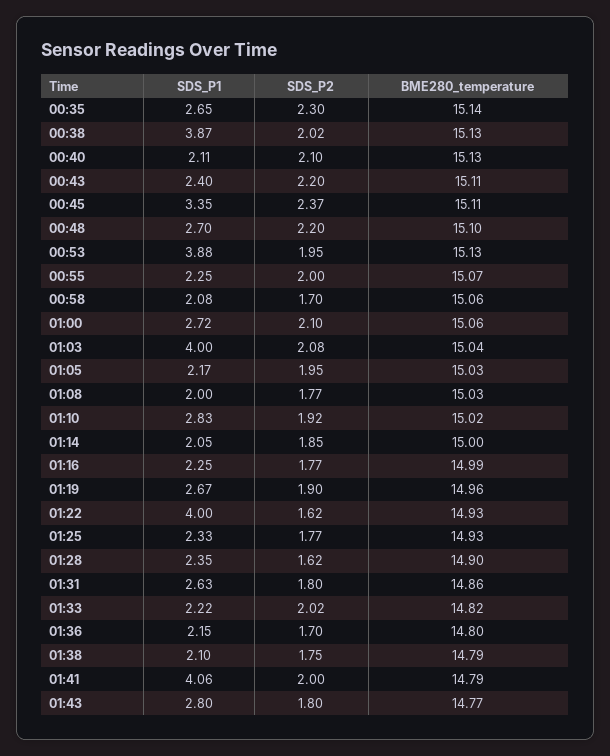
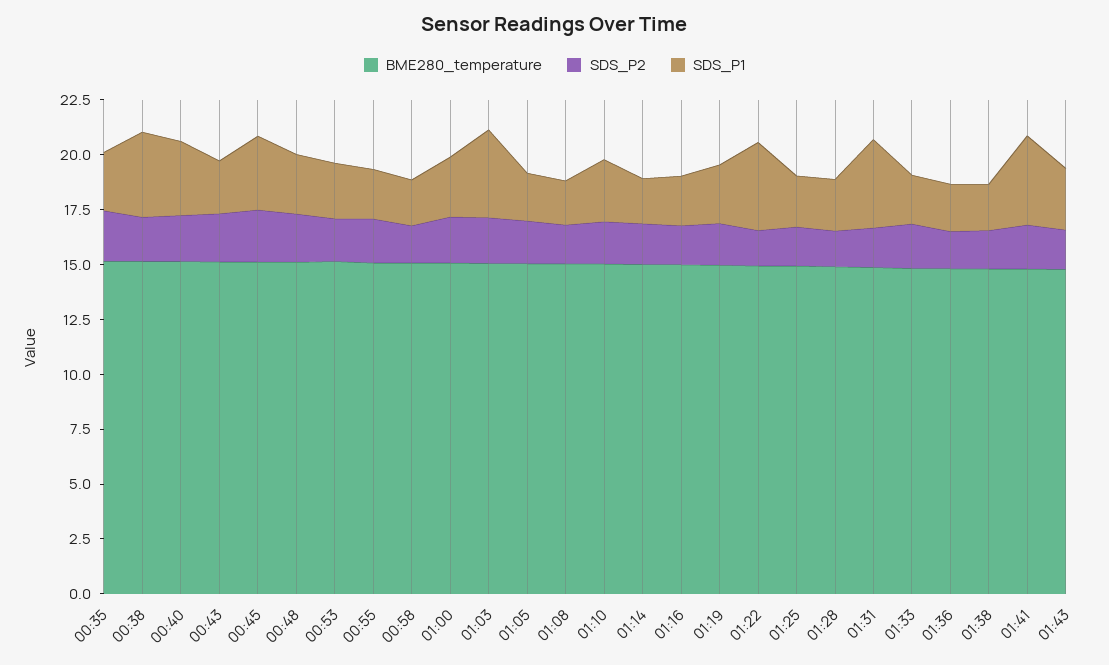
  {
    "SDS_P1": {
      "00:35": 2.65,
      "00:38": 3.87,
-     "00:40": 2.11,
+     "00:40": 3.5,
      "00:43": 2.4,
      "00:45": 3.35,
      "00:48": 2.7,
-     "00:53": 3.88,
+     "00:53": 2.5,
      "00:55": 2.25,
      "00:58": 2.08,
      "01:00": 2.72,
      "01:03": 4,
      "01:05": 2.17,
      "01:08": 2,
      "01:10": 2.83,
      "01:14": 2.05,
      "01:16": 2.25,
      "01:19": 2.67,
      "01:22": 4,
      "01:25": 2.33,
      "01:28": 2.35,
-     "01:31": 2.63,
+     "01:31": 4,
      "01:33": 2.22,
      "01:36": 2.15,
      "01:38": 2.1,
      "01:41": 4.06,
      "01:43": 2.8
    },
    "SDS_P2": {
      "00:35": 2.3,
      "00:38": 2.02,
      "00:40": 2.1,
      "00:43": 2.2,
      "00:45": 2.37,
      "00:48": 2.2,
      "00:53": 1.95,
      "00:55": 2,
      "00:58": 1.7,
      "01:00": 2.1,
      "01:03": 2.08,
      "01:05": 1.95,
      "01:08": 1.77,
      "01:10": 1.92,
      "01:14": 1.85,
      "01:16": 1.77,
      "01:19": 1.9,
      "01:22": 1.62,
      "01:25": 1.77,
      "01:28": 1.62,
      "01:31": 1.8,
      "01:33": 2.02,
      "01:36": 1.7,
      "01:38": 1.75,
      "01:41": 2,
      "01:43": 1.8
    },
    "BME280_temperature": {
      "00:35": 15.14,
      "00:38": 15.13,
      "00:40": 15.13,
      "00:43": 15.11,
      "00:45": 15.11,
      "00:48": 15.1,
      "00:53": 15.13,
      "00:55": 15.07,
      "00:58": 15.06,
      "01:00": 15.06,
      "01:03": 15.04,
      "01:05": 15.03,
      "01:08": 15.03,
      "01:10": 15.02,
      "01:14": 15,
      "01:16": 14.99,
      "01:19": 14.96,
      "01:22": 14.93,
      "01:25": 14.93,
      "01:28": 14.9,
      "01:31": 14.86,
      "01:33": 14.82,
      "01:36": 14.8,
      "01:38": 14.79,
      "01:41": 14.79,
      "01:43": 14.77
    }
  }

